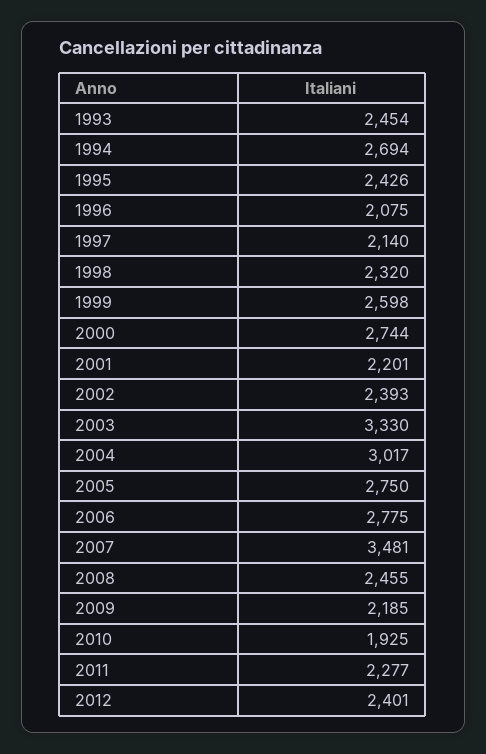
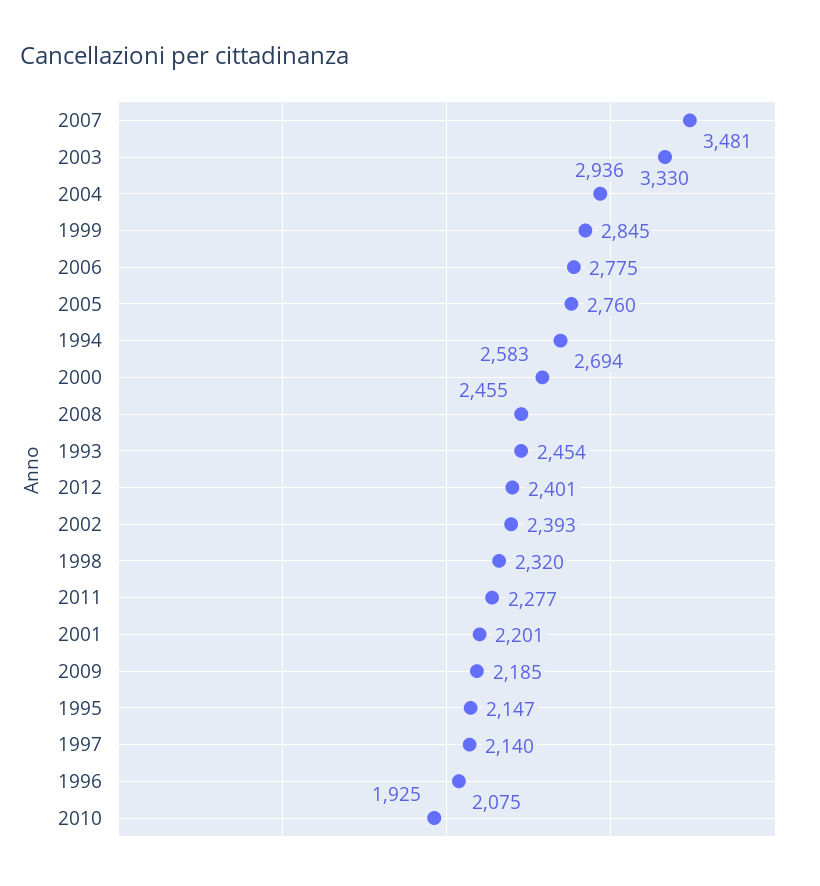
  {
    "1993": 2454,
    "1994": 2694,
-   "1995": 2426,
+   "1995": 2147,
    "1996": 2075,
    "1997": 2140,
    "1998": 2320,
-   "1999": 2598,
+   "1999": 2845,
-   "2000": 2744,
+   "2000": 2583,
    "2001": 2201,
    "2002": 2393,
    "2003": 3330,
-   "2004": 3017,
+   "2004": 2936,
-   "2005": 2750,
+   "2005": 2760,
    "2006": 2775,
    "2007": 3481,
    "2008": 2455,
    "2009": 2185,
    "2010": 1925,
    "2011": 2277,
    "2012": 2401
  }

